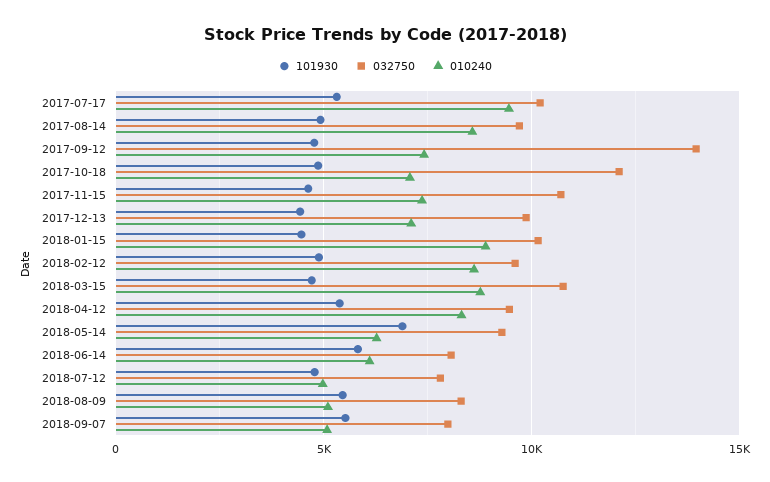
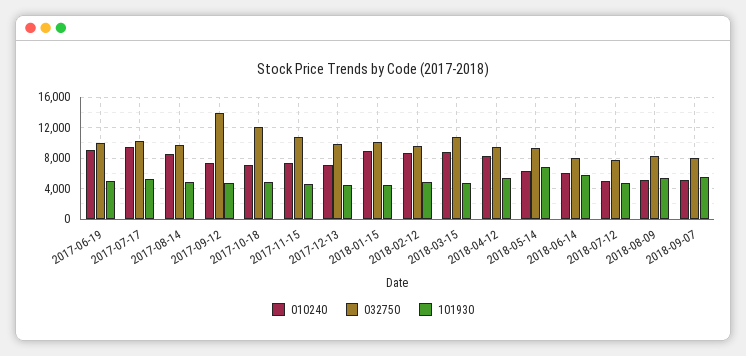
  {
    "101930": {
      "2017-07-17": 5500,
      "2017-08-14": 5000,
      "2017-09-12": 5000,
      "2017-10-18": 5000,
      "2017-11-15": 4500,
      "2017-12-13": 4500,
      "2018-01-15": 4500,
      "2018-02-12": 5000,
      "2018-03-15": 4500,
      "2018-04-12": 5500,
      "2018-05-14": 7000,
      "2018-06-14": 6000,
      "2018-07-12": 5000,
      "2018-08-09": 5500,
-     "2018-09-07": 5500
+     "2018-09-07": 5500,
+     "2017-06-19": 5000
    },
    "032750": {
      "2017-07-17": 10000,
      "2017-08-14": 9500,
      "2017-09-12": 14000,
      "2017-10-18": 12000,
      "2017-11-15": 10500,
      "2017-12-13": 10000,
      "2018-01-15": 10000,
      "2018-02-12": 9500,
      "2018-03-15": 11000,
      "2018-04-12": 9500,
      "2018-05-14": 9500,
      "2018-06-14": 8000,
      "2018-07-12": 8000,
      "2018-08-09": 8500,
-     "2018-09-07": 8000
+     "2018-09-07": 8000,
+     "2017-06-19": 10000
    },
    "010240": {
      "2017-07-17": 9500,
      "2017-08-14": 8500,
      "2017-09-12": 7500,
      "2017-10-18": 7000,
      "2017-11-15": 7500,
      "2017-12-13": 7000,
      "2018-01-15": 9000,
      "2018-02-12": 8500,
      "2018-03-15": 9000,
      "2018-04-12": 8500,
      "2018-05-14": 6500,
      "2018-06-14": 6000,
      "2018-07-12": 5000,
      "2018-08-09": 5000,
-     "2018-09-07": 5000
+     "2018-09-07": 5000,
+     "2017-06-19": 9000
    }
  }

